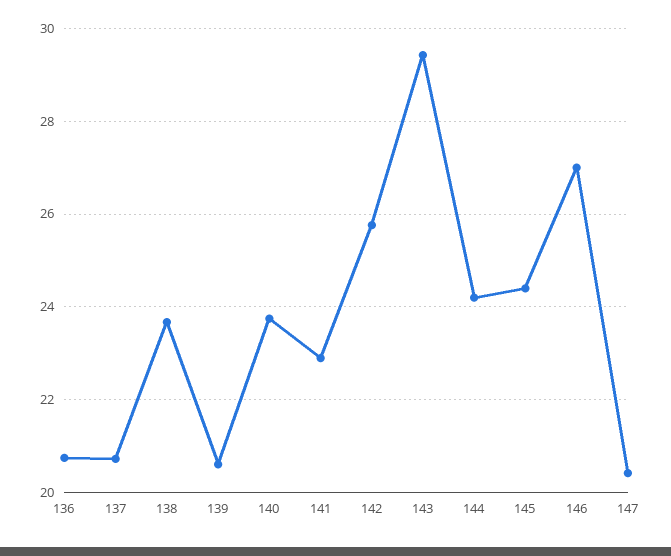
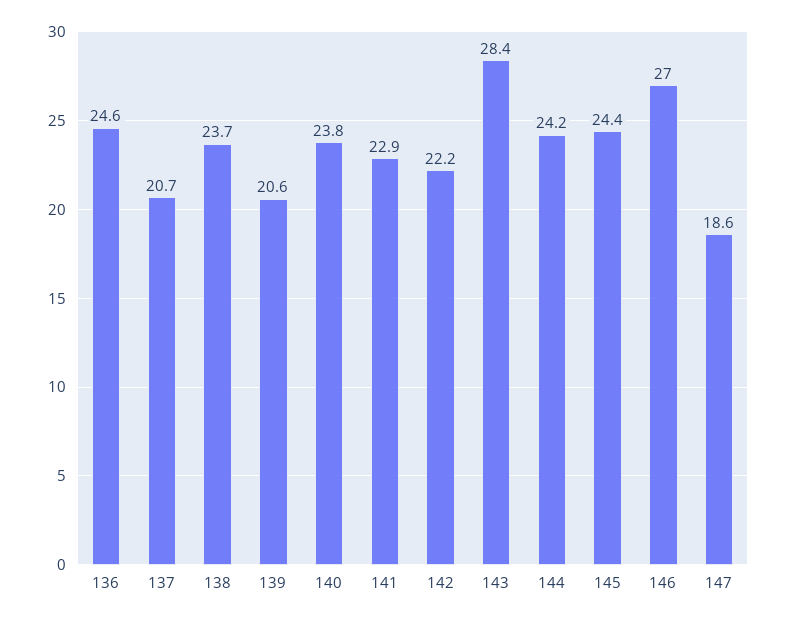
  {
-   "136": 20.8,
+   "136": 24.6,
    "137": 20.7,
    "138": 23.7,
    "139": 20.6,
    "140": 23.8,
    "141": 22.9,
-   "142": 25.8,
+   "142": 22.2,
-   "143": 29.4,
+   "143": 28.4,
    "144": 24.2,
    "145": 24.4,
    "146": 27,
-   "147": 20.4
+   "147": 18.6
  }

